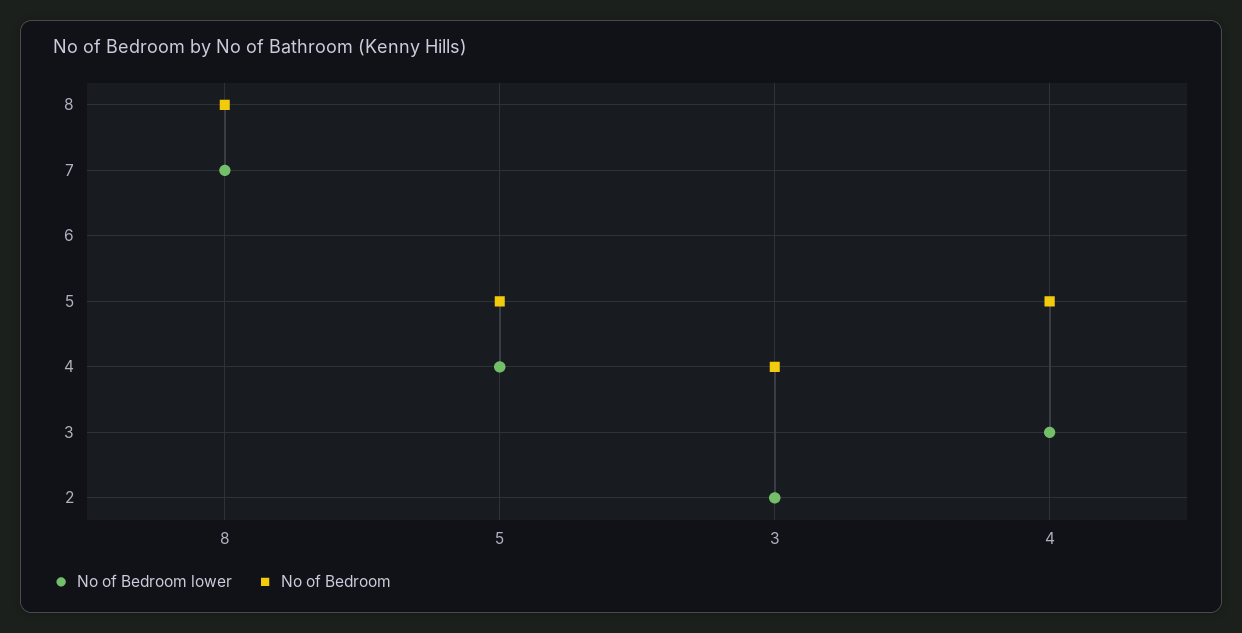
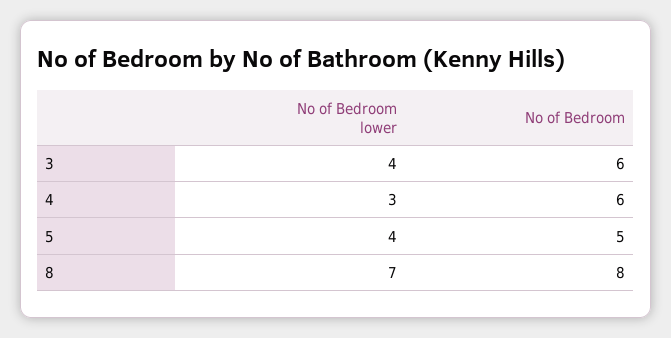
  {
    "No of Bedroom lower": {
      "8": 7,
      "5": 4,
-     "3": 2,
+     "3": 4,
      "4": 3
    },
    "No of Bedroom": {
      "8": 8,
      "5": 5,
-     "3": 4,
+     "3": 6,
-     "4": 5
+     "4": 6
    }
  }

